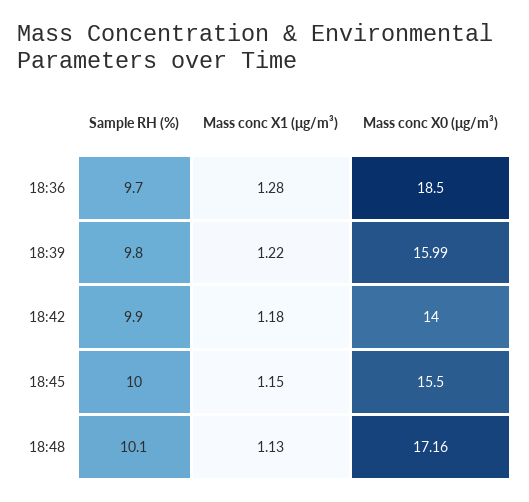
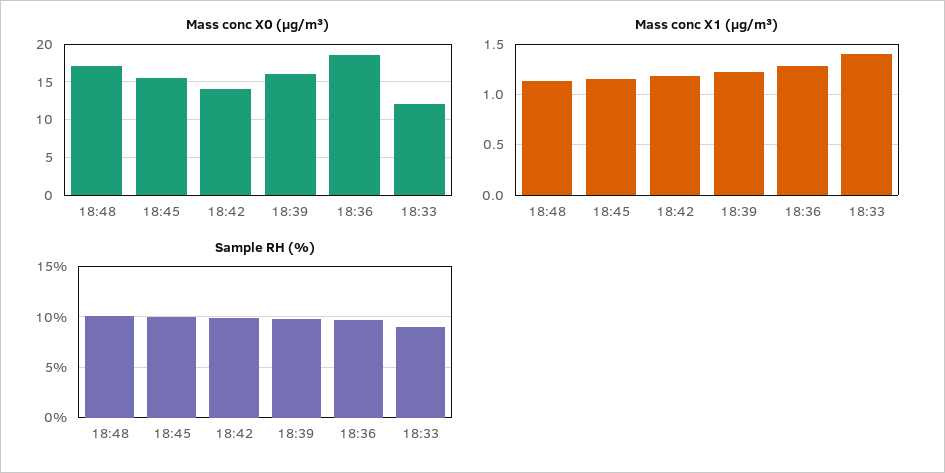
  {
    "Sample RH (%)": {
      "18:36": 9.7,
      "18:39": 9.8,
      "18:42": 9.9,
      "18:45": 10,
-     "18:48": 10.1
+     "18:48": 10.1,
+     "18:33": 9
    },
    "Mass conc X1 (μg/m³)": {
      "18:36": 1.28,
      "18:39": 1.22,
      "18:42": 1.18,
      "18:45": 1.15,
-     "18:48": 1.13
+     "18:48": 1.13,
+     "18:33": 1.4
    },
    "Mass conc X0 (μg/m³)": {
      "18:36": 18.5,
      "18:39": 15.99,
      "18:42": 14,
      "18:45": 15.5,
-     "18:48": 17.16
+     "18:48": 17.16,
+     "18:33": 12
    }
  }

